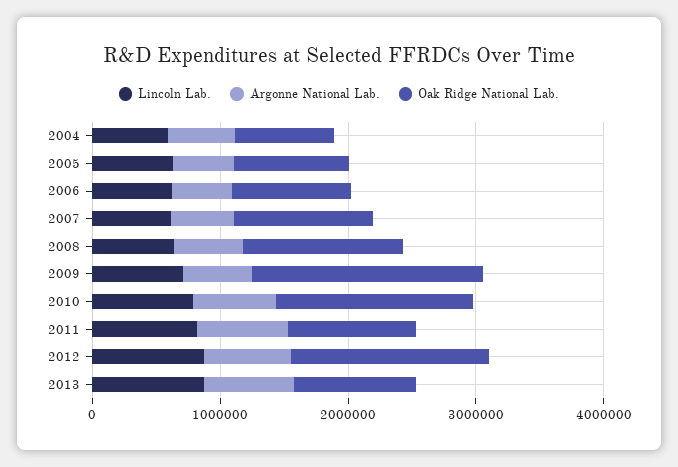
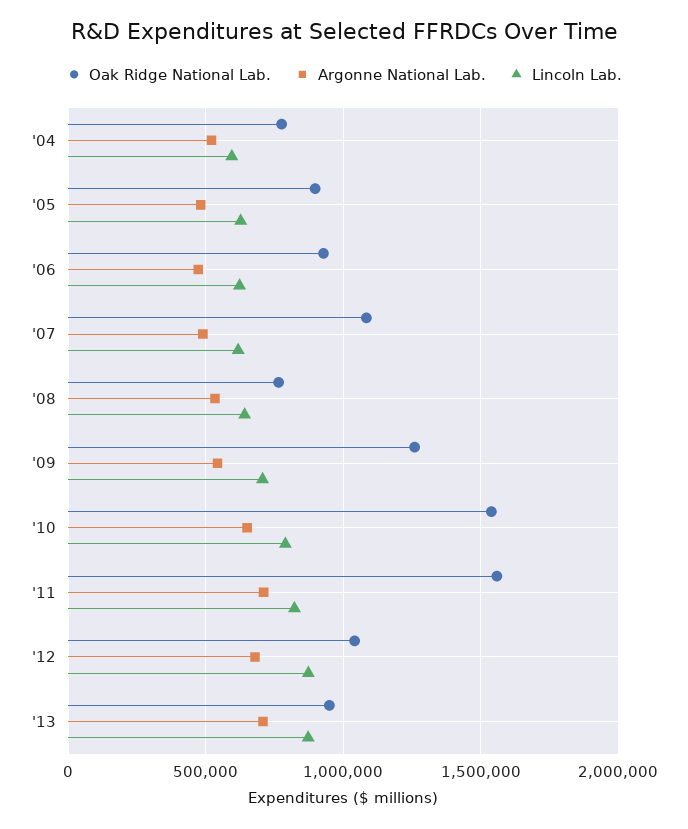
  {
    "Lincoln Lab.": {
      "2004": 600000,
      "2005": 650000,
      "2006": 600000,
      "2007": 600000,
      "2008": 650000,
      "2009": 700000,
      "2010": 800000,
      "2011": 800000,
      "2012": 850000,
      "2013": 850000
    },
    "Argonne National Lab.": {
      "2004": 500000,
      "2005": 500000,
      "2006": 450000,
      "2007": 500000,
      "2008": 550000,
      "2009": 550000,
      "2010": 650000,
      "2011": 700000,
      "2012": 700000,
      "2013": 700000
    },
    "Oak Ridge National Lab.": {
      "2004": 800000,
      "2005": 900000,
      "2006": 950000,
      "2007": 1100000,
-     "2008": 1200000,
+     "2008": 750000,
-     "2009": 1800000,
+     "2009": 1250000,
      "2010": 1550000,
-     "2011": 1000000,
+     "2011": 1550000,
-     "2012": 1600000,
+     "2012": 1050000,
      "2013": 950000
    }
  }

